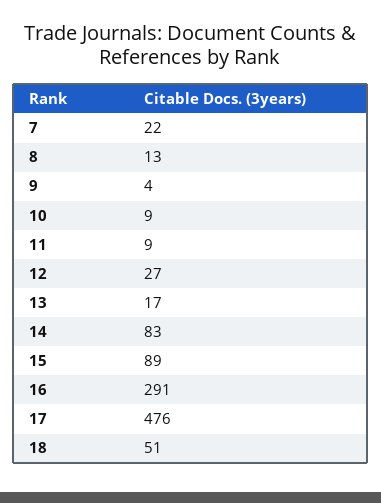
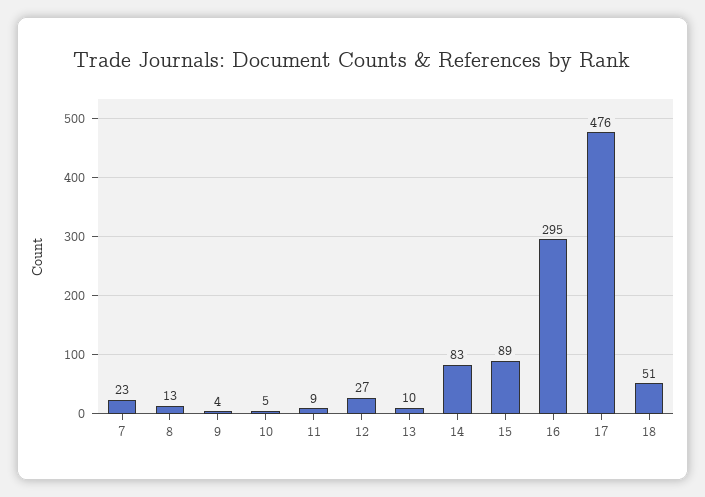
  {
-   "7": 22,
+   "7": 23,
    "8": 13,
    "9": 4,
-   "10": 9,
+   "10": 5,
    "11": 9,
    "12": 27,
-   "13": 17,
+   "13": 10,
    "14": 83,
    "15": 89,
-   "16": 291,
+   "16": 295,
    "17": 476,
    "18": 51
  }

